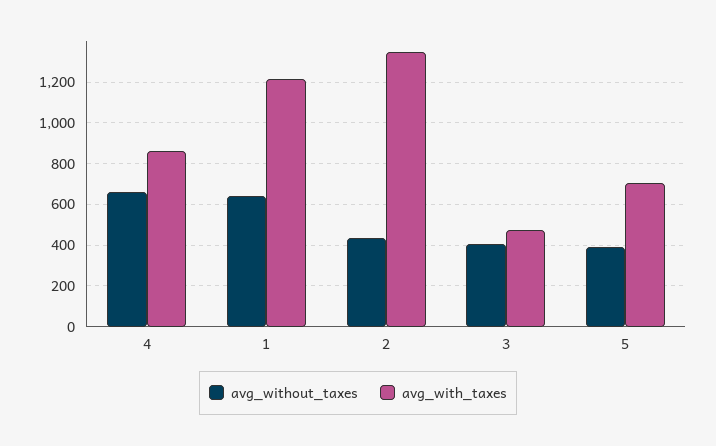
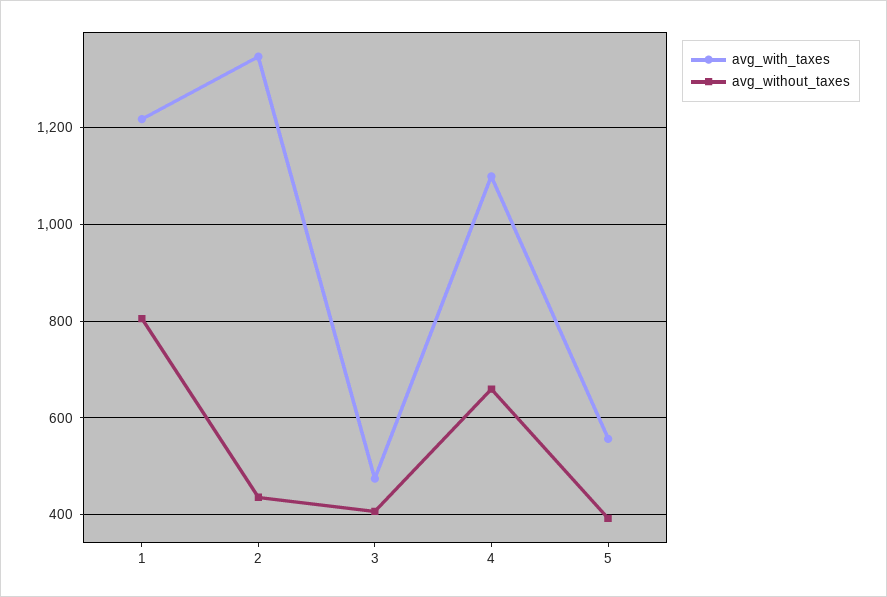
  {
    "avg_without_taxes": {
      "4": 660,
-     "1": 650,
+     "1": 800,
      "2": 440,
      "3": 400,
      "5": 400
    },
    "avg_with_taxes": {
-     "4": 850,
+     "4": 1100,
      "1": 1220,
      "2": 1340,
      "3": 480,
-     "5": 700
+     "5": 560
    }
  }

